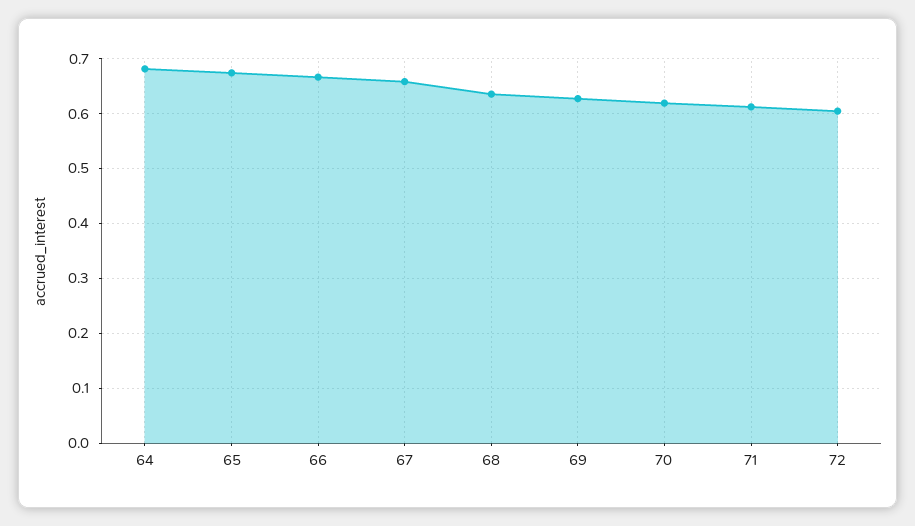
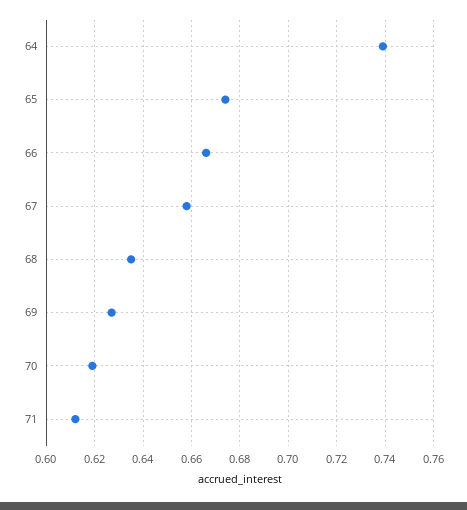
  {
-   "64": 0.68,
+   "64": 0.74,
    "65": 0.675,
    "66": 0.665,
    "67": 0.66,
    "68": 0.635,
    "69": 0.625,
    "70": 0.62,
-   "71": 0.61,
+   "71": 0.61
-   "72": 0.6
  }

